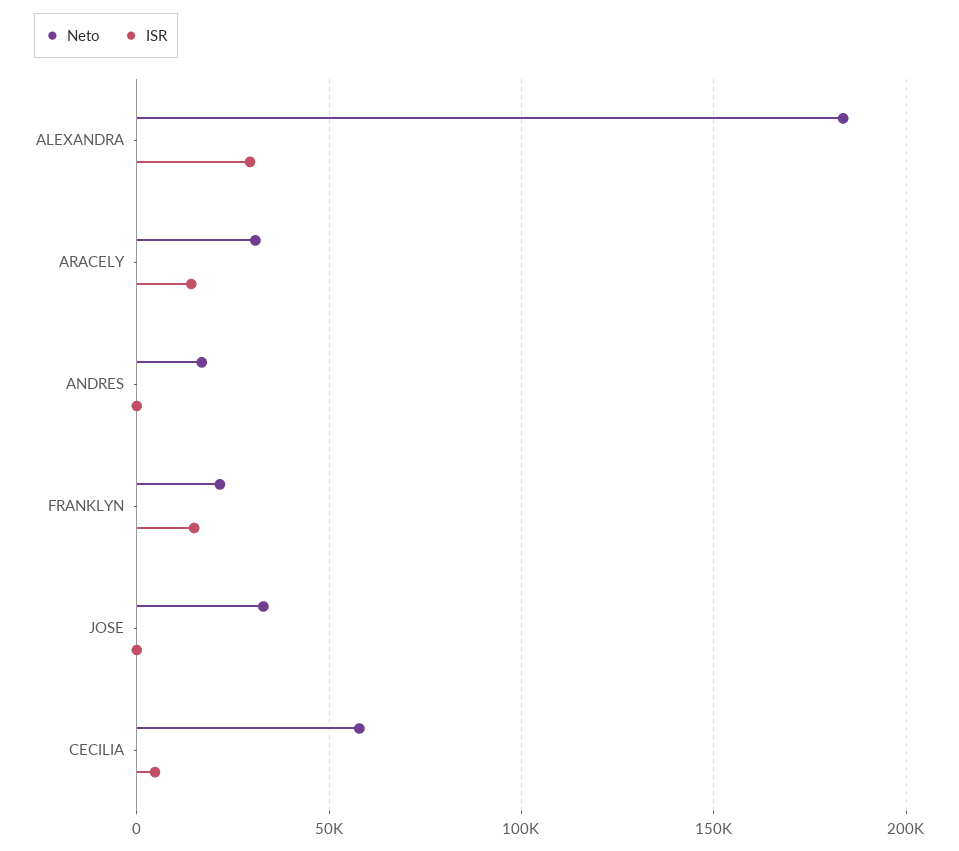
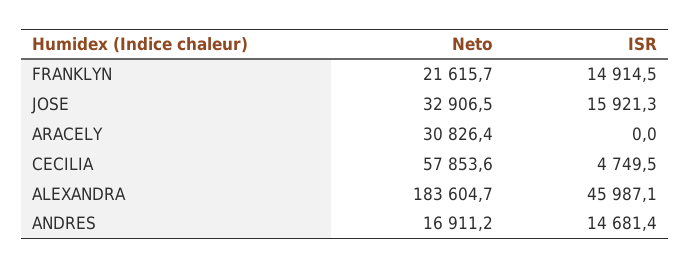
  {
    "Neto": {
      "ALEXANDRA": 183604.7,
      "ARACELY": 30826.4,
      "ANDRES": 16911.2,
      "FRANKLYN": 21615.7,
      "JOSE": 32906.5,
      "CECILIA": 57853.6
    },
    "ISR": {
-     "ALEXANDRA": 30000,
+     "ALEXANDRA": 45987.1,
-     "ARACELY": 15000,
+     "ARACELY": 0,
-     "ANDRES": 0,
+     "ANDRES": 14681.4,
      "FRANKLYN": 14914.5,
-     "JOSE": 0,
+     "JOSE": 15921.3,
      "CECILIA": 4749.5
    }
  }

